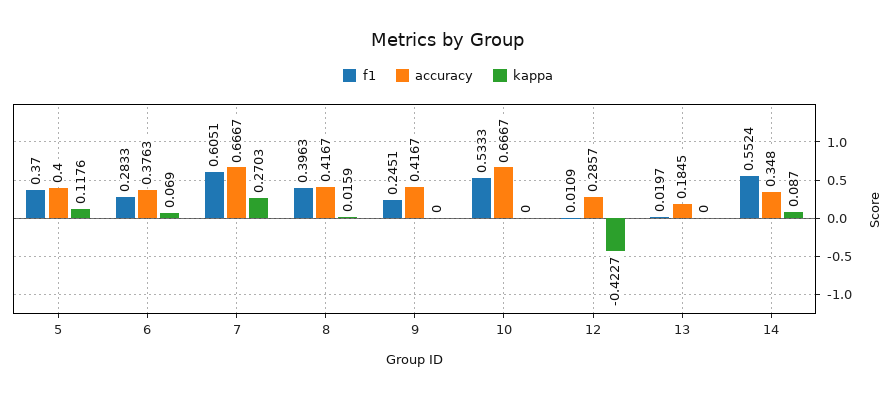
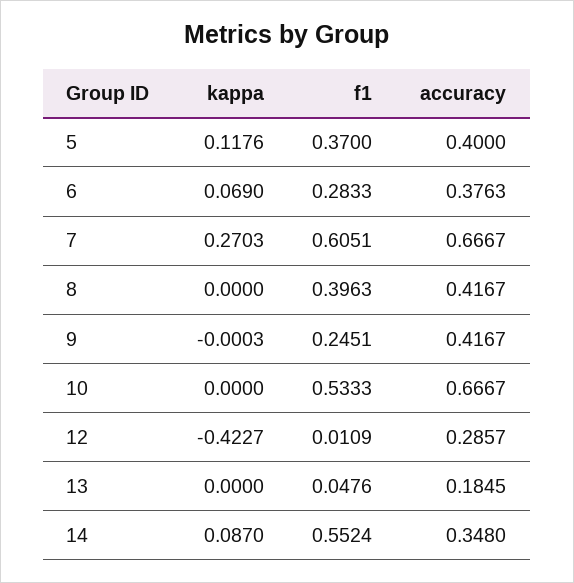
  {
    "f1": {
      "5": 0.37,
      "6": 0.2833,
      "7": 0.6051,
      "8": 0.3963,
      "9": 0.2451,
      "10": 0.5333,
      "12": 0.0109,
-     "13": 0.0197,
+     "13": 0.0476,
      "14": 0.5524
    },
    "accuracy": {
      "5": 0.4,
      "6": 0.3763,
      "7": 0.6667,
      "8": 0.4167,
      "9": 0.4167,
      "10": 0.6667,
      "12": 0.2857,
      "13": 0.1845,
      "14": 0.348
    },
    "kappa": {
      "5": 0.1176,
      "6": 0.069,
      "7": 0.2703,
-     "8": 0.0159,
+     "8": 0,
-     "9": 0,
+     "9": -0.0003,
      "10": 0,
      "12": -0.4227,
      "13": 0,
      "14": 0.087
    }
  }

